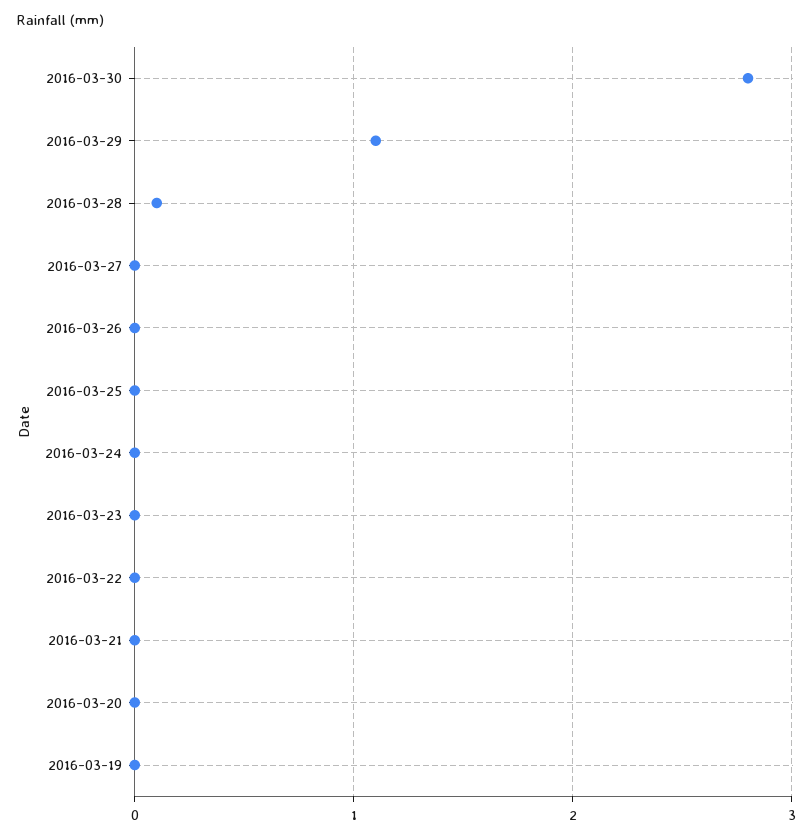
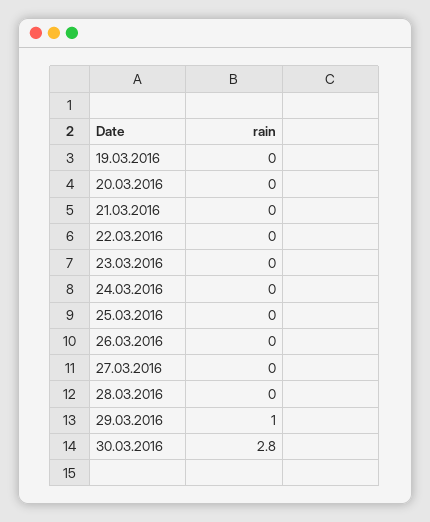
  {
    "2016-03-30": 2.8,
-   "2016-03-29": 1.1,
+   "2016-03-29": 1,
-   "2016-03-28": 0.1,
+   "2016-03-28": 0,
    "2016-03-27": 0,
    "2016-03-26": 0,
    "2016-03-25": 0,
    "2016-03-24": 0,
    "2016-03-23": 0,
    "2016-03-22": 0,
    "2016-03-21": 0,
    "2016-03-20": 0,
    "2016-03-19": 0
  }

